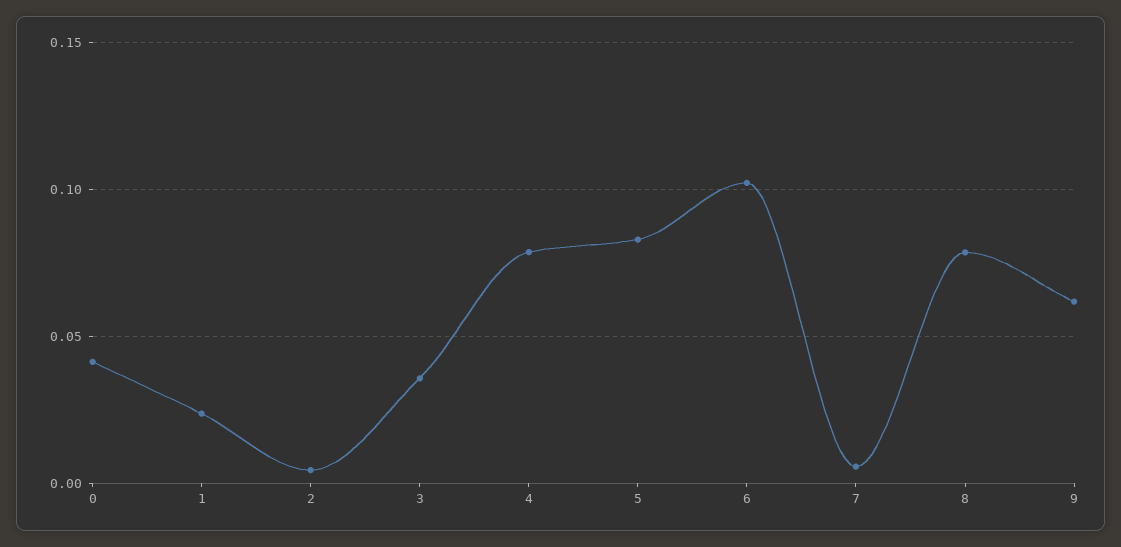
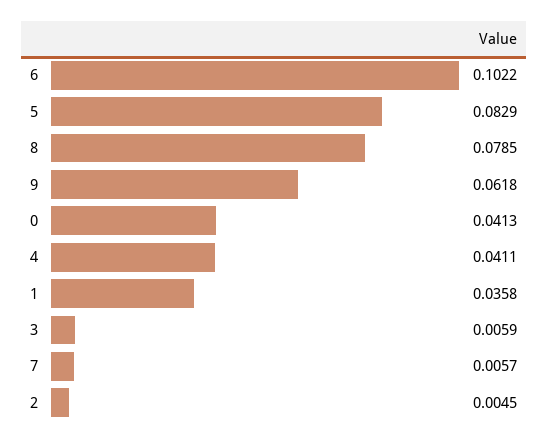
  {
    "0": 0.0413,
-   "1": 0.025,
+   "1": 0.0358,
    "2": 0.0045,
-   "3": 0.035,
+   "3": 0.0059,
-   "4": 0.08,
+   "4": 0.0411,
    "5": 0.0829,
    "6": 0.1022,
    "7": 0.0057,
    "8": 0.0785,
    "9": 0.0618
  }

